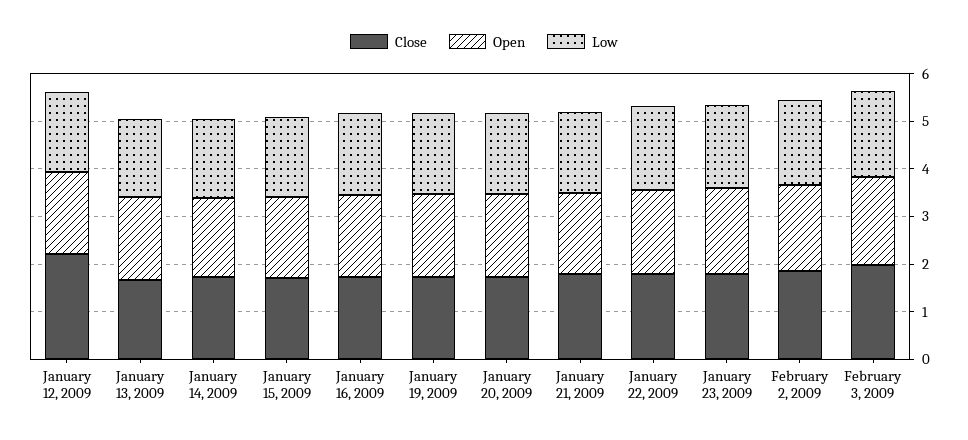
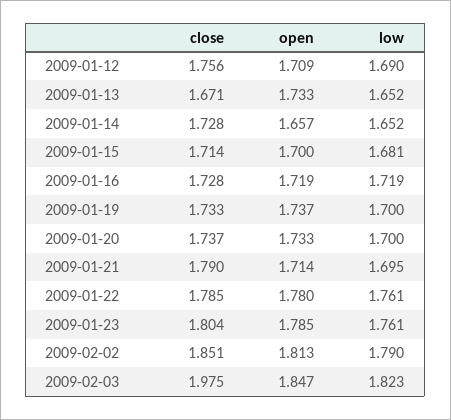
  {
    "Close": {
-     "January 12, 2009": 2.2,
+     "January 12, 2009": 1.756,
      "January 13, 2009": 1.671,
      "January 14, 2009": 1.728,
      "January 15, 2009": 1.714,
      "January 16, 2009": 1.728,
      "January 19, 2009": 1.733,
      "January 20, 2009": 1.737,
      "January 21, 2009": 1.79,
      "January 22, 2009": 1.785,
      "January 23, 2009": 1.804,
      "February 2, 2009": 1.851,
      "February 3, 2009": 1.975
    },
    "Open": {
      "January 12, 2009": 1.709,
      "January 13, 2009": 1.733,
      "January 14, 2009": 1.657,
      "January 15, 2009": 1.7,
      "January 16, 2009": 1.719,
      "January 19, 2009": 1.737,
      "January 20, 2009": 1.733,
      "January 21, 2009": 1.714,
      "January 22, 2009": 1.78,
      "January 23, 2009": 1.785,
      "February 2, 2009": 1.813,
      "February 3, 2009": 1.847
    },
    "Low": {
      "January 12, 2009": 1.69,
      "January 13, 2009": 1.652,
      "January 14, 2009": 1.652,
      "January 15, 2009": 1.681,
      "January 16, 2009": 1.719,
      "January 19, 2009": 1.7,
      "January 20, 2009": 1.7,
      "January 21, 2009": 1.695,
      "January 22, 2009": 1.761,
      "January 23, 2009": 1.761,
      "February 2, 2009": 1.79,
      "February 3, 2009": 1.823
    }
  }

